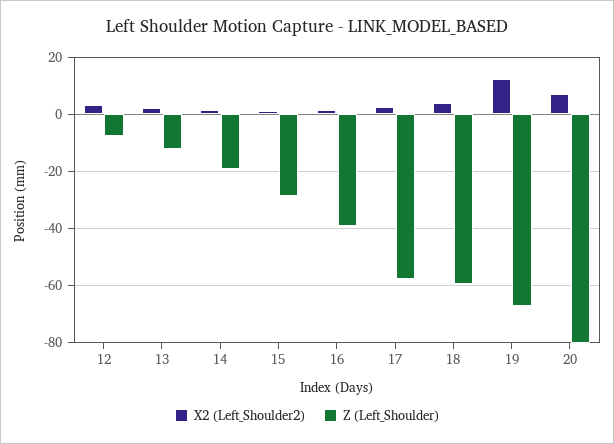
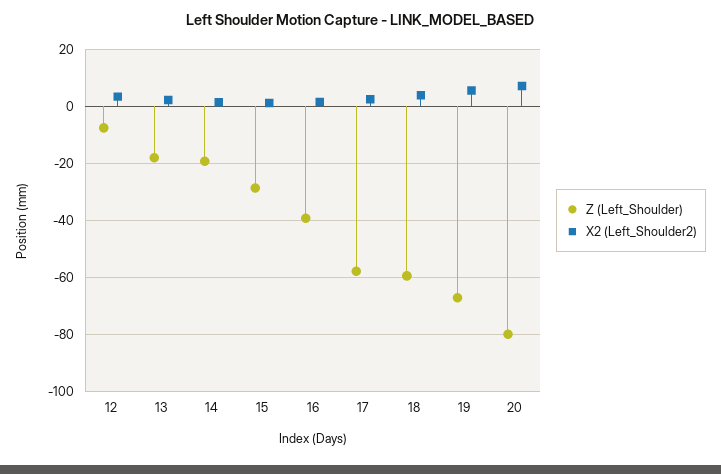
  {
    "X2 (Left_Shoulder2)": {
      "12": 2.5,
      "13": 2.5,
      "14": 2.5,
      "15": 0,
      "16": 2.5,
      "17": 2.5,
      "18": 5,
-     "19": 12.5,
+     "19": 5,
      "20": 7.5
    },
    "Z (Left_Shoulder)": {
      "12": -7.5,
-     "13": -12.5,
+     "13": -17.5,
      "14": -20,
      "15": -27.5,
      "16": -40,
      "17": -57.5,
      "18": -60,
      "19": -67.5,
      "20": -80
    }
  }

